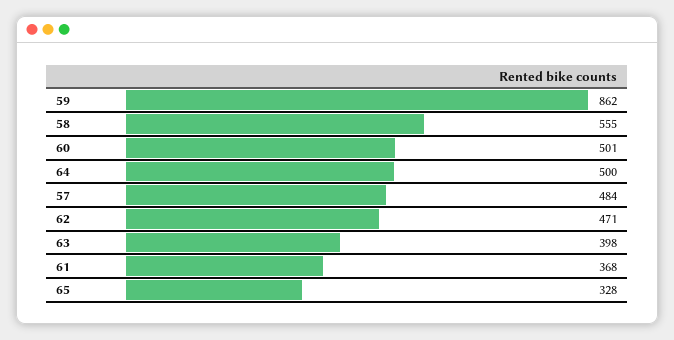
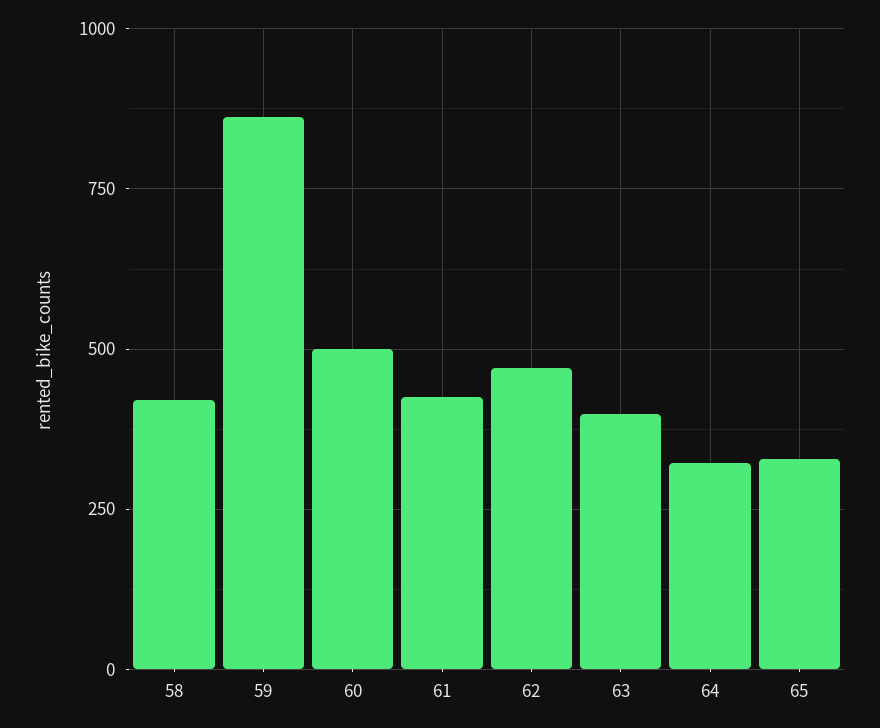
  {
    "59": 862,
-   "58": 555,
+   "58": 425,
    "60": 501,
-   "64": 500,
+   "64": 325,
-   "57": 484,
    "62": 471,
    "63": 398,
-   "61": 368,
+   "61": 425,
    "65": 328
  }

